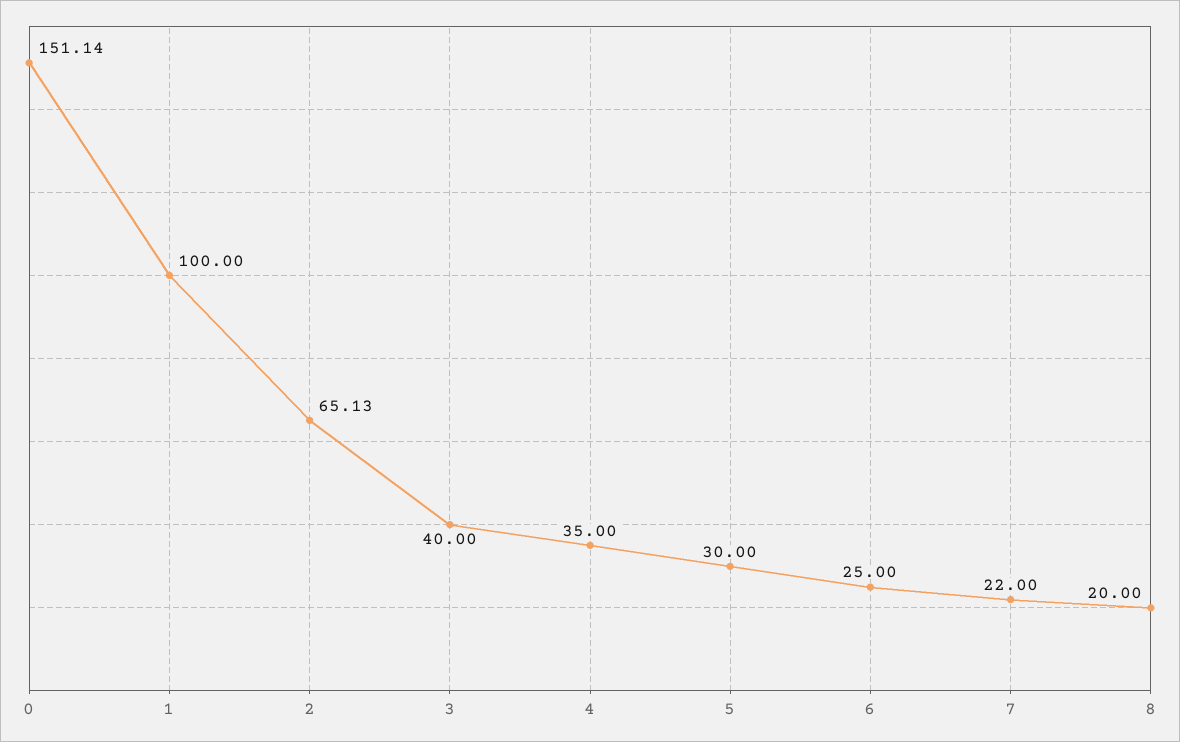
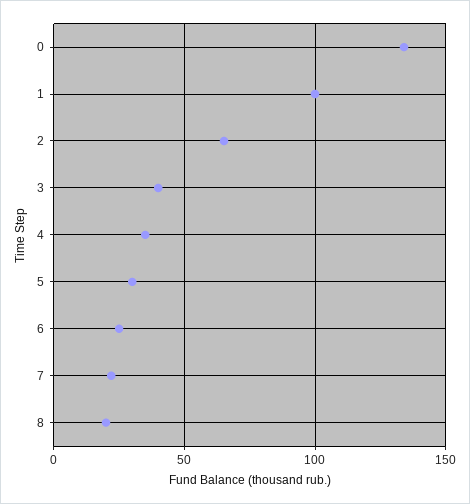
  {
-   "0": 151.14,
+   "0": 135,
    "1": 100,
    "2": 65.13,
    "3": 40,
    "4": 35,
    "5": 30,
    "6": 25,
    "7": 22,
    "8": 20
  }

